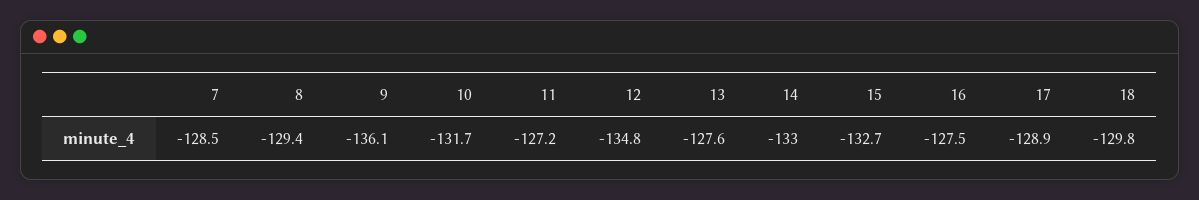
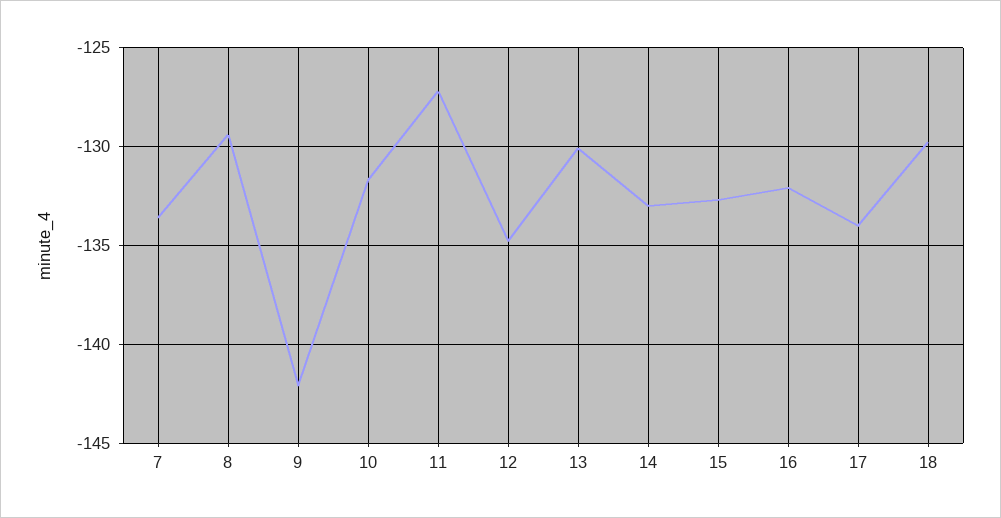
  {
-   "7": -128.5,
+   "7": -133.5,
    "8": -129.4,
-   "9": -136.1,
+   "9": -142,
    "10": -131.7,
    "11": -127.2,
    "12": -134.8,
-   "13": -127.6,
+   "13": -130,
    "14": -133,
    "15": -132.7,
-   "16": -127.5,
+   "16": -132,
-   "17": -128.9,
+   "17": -134,
    "18": -129.8
  }

